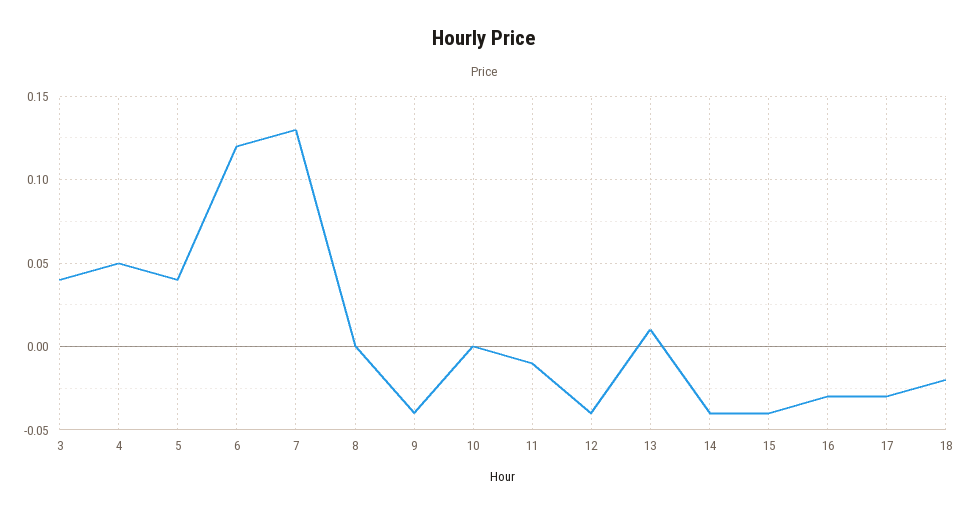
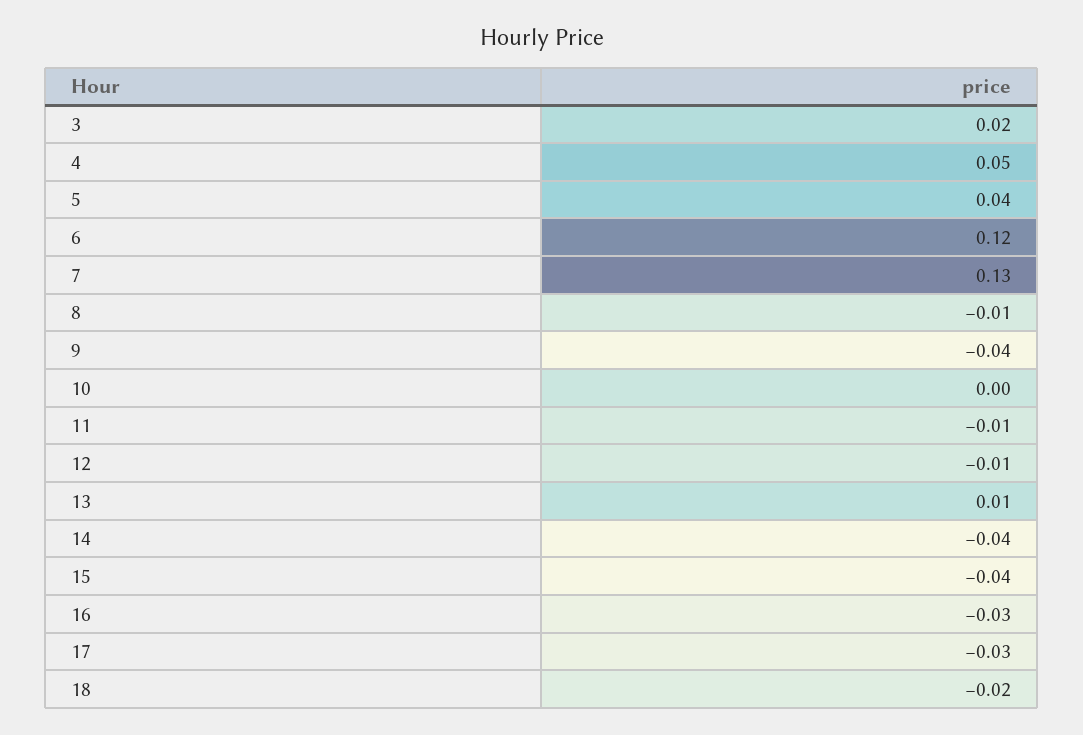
  {
-   "3": 0.04,
+   "3": 0.02,
    "4": 0.05,
    "5": 0.04,
    "6": 0.12,
    "7": 0.13,
-   "8": 0,
+   "8": -0.01,
    "9": -0.04,
    "10": 0,
    "11": -0.01,
-   "12": -0.04,
+   "12": -0.01,
    "13": 0.01,
    "14": -0.04,
    "15": -0.04,
    "16": -0.03,
    "17": -0.03,
    "18": -0.02
  }

